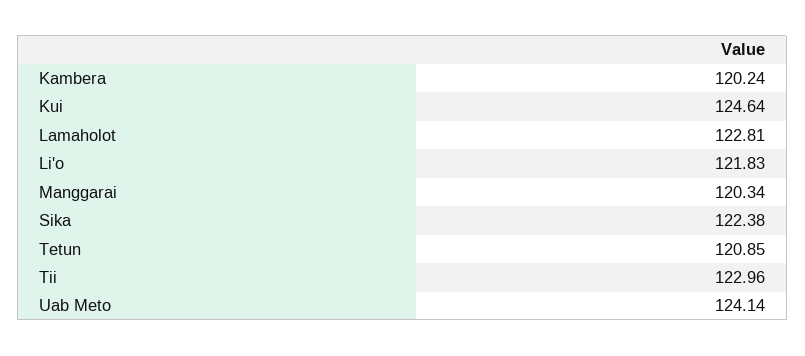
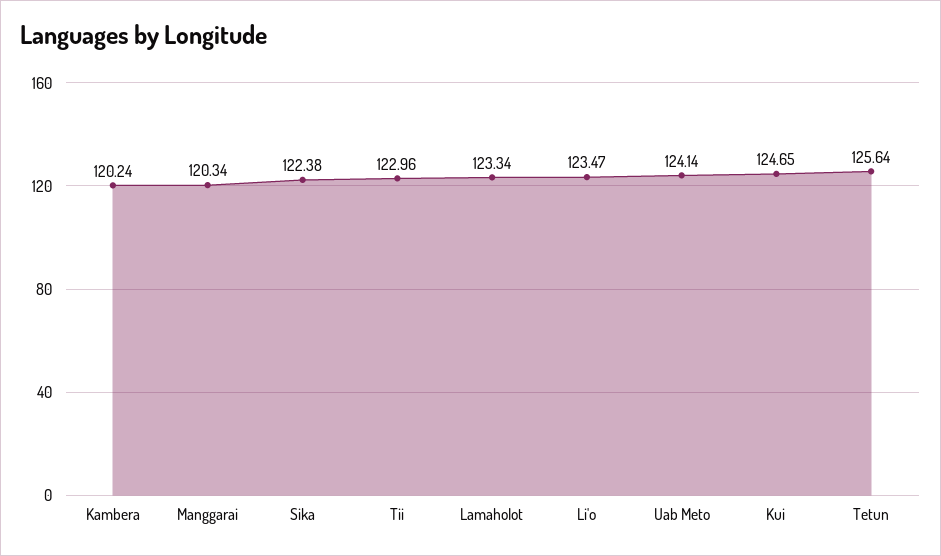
  {
    "Kambera": 120.24,
-   "Kui": 124.64,
+   "Kui": 124.65,
-   "Lamaholot": 122.81,
+   "Lamaholot": 123.34,
-   "Li'o": 121.83,
+   "Li'o": 123.47,
    "Manggarai": 120.34,
    "Sika": 122.38,
-   "Tetun": 120.85,
+   "Tetun": 125.64,
    "Tii": 122.96,
    "Uab Meto": 124.14
  }

